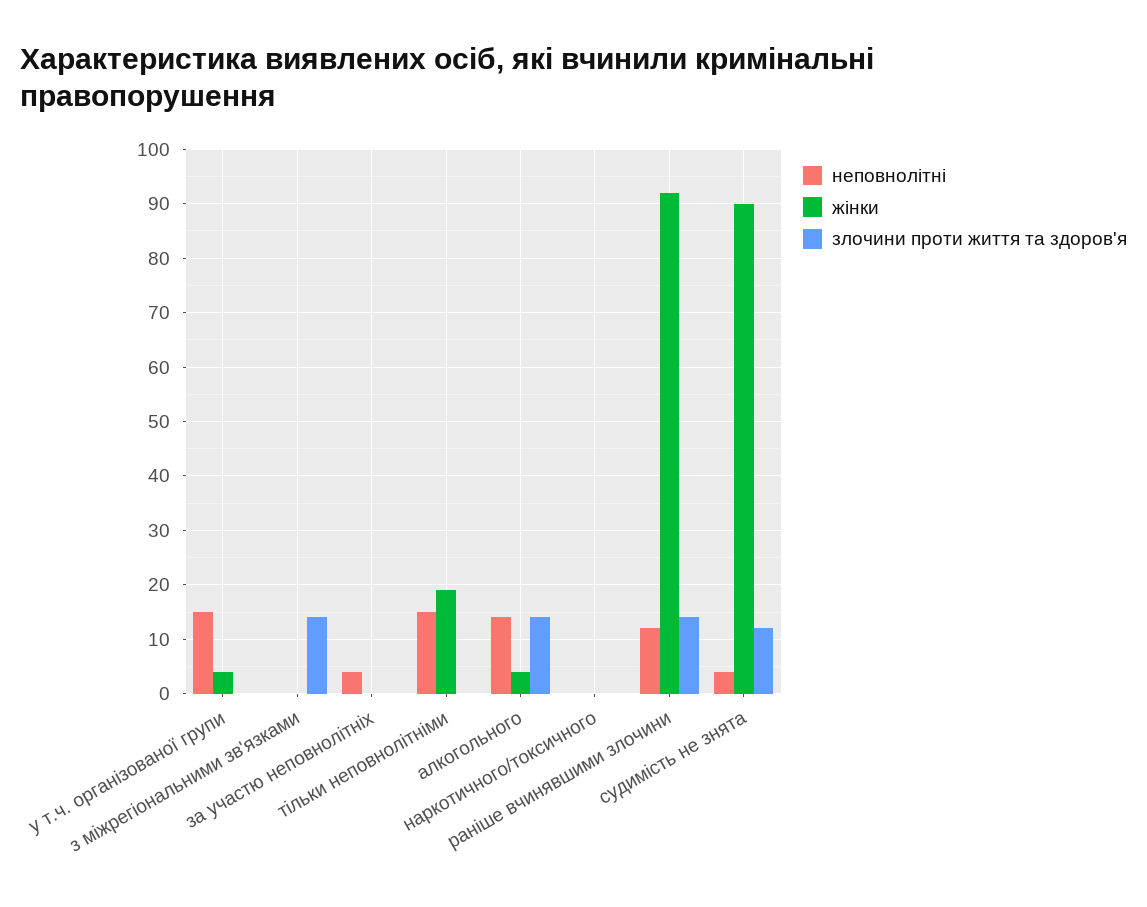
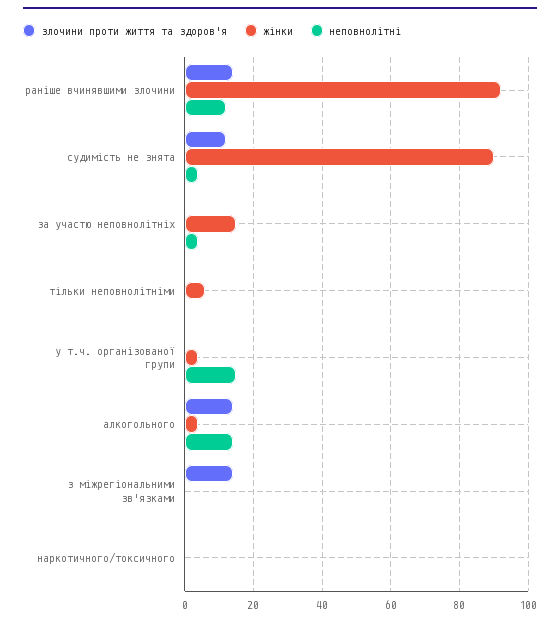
  {
    "неповнолітні": {
      "у т.ч. організованої групи": 15,
      "з міжрегіональними зв'язками": 0,
      "за участю неповнолітніх": 5,
-     "тільки неповнолітніми": 15,
+     "тільки неповнолітніми": 0,
      "алкогольного": 15,
      "наркотичного/токсичного": 0,
      "раніше вчинявшими злочини": 10,
      "судимість не знята": 5
    },
    "жінки": {
      "у т.ч. організованої групи": 5,
      "з міжрегіональними зв'язками": 0,
-     "за участю неповнолітніх": 0,
+     "за участю неповнолітніх": 15,
-     "тільки неповнолітніми": 20,
+     "тільки неповнолітніми": 5,
      "алкогольного": 5,
      "наркотичного/токсичного": 0,
      "раніше вчинявшими злочини": 90,
      "судимість не знята": 90
    },
    "злочини проти життя та здоров'я": {
      "у т.ч. організованої групи": 0,
      "з міжрегіональними зв'язками": 15,
      "за участю неповнолітніх": 0,
      "тільки неповнолітніми": 0,
      "алкогольного": 15,
      "наркотичного/токсичного": 0,
      "раніше вчинявшими злочини": 15,
      "судимість не знята": 10
    }
  }

